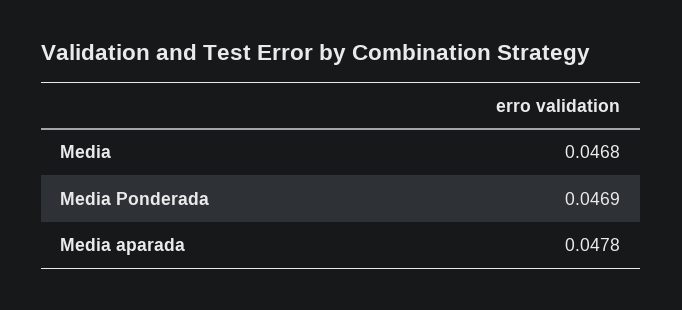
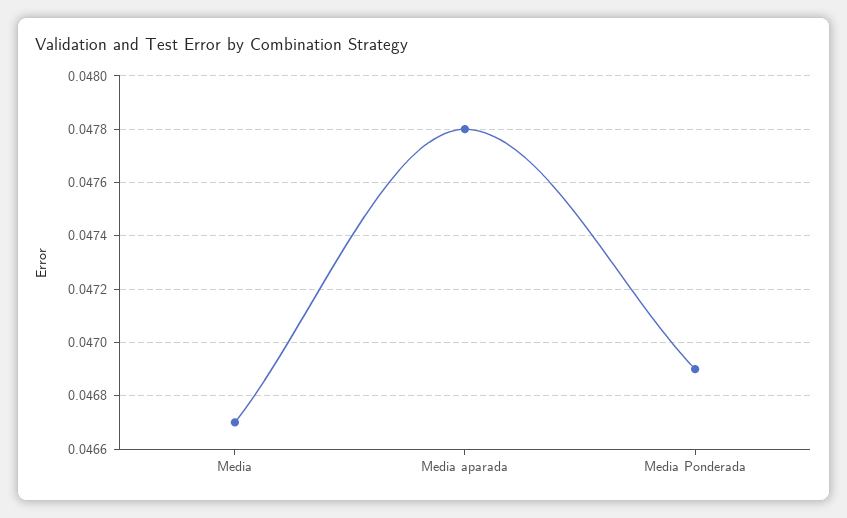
  {
-   "Media": 0.0468,
+   "Media": 0.0467,
    "Media Ponderada": 0.0469,
    "Media aparada": 0.0478
  }

